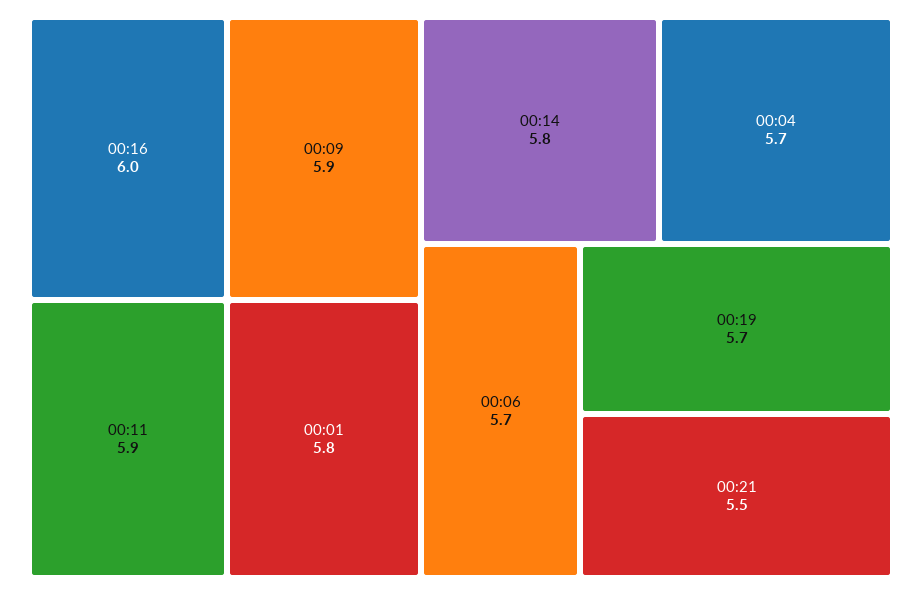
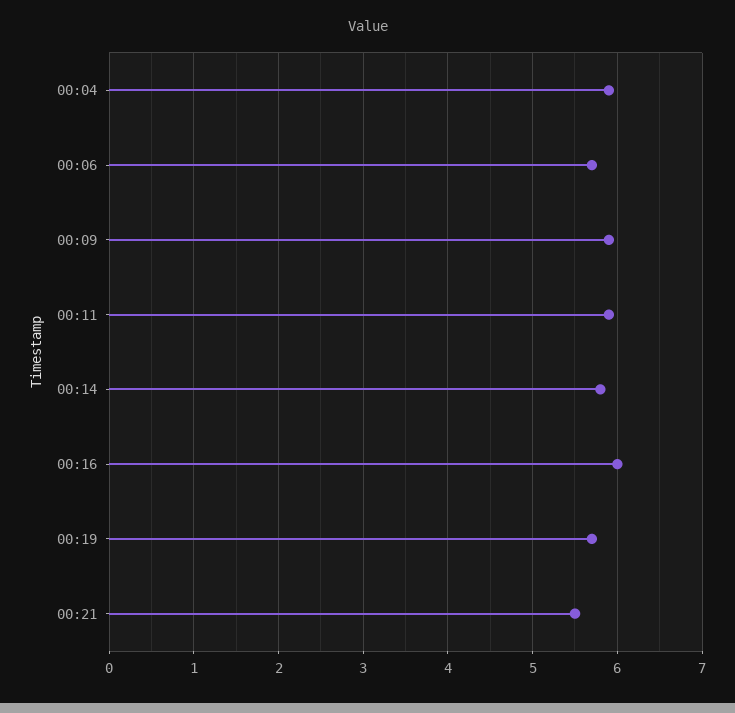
  {
    "00:16": 6,
    "00:09": 5.9,
    "00:11": 5.9,
-   "00:01": 5.8,
    "00:14": 5.8,
-   "00:04": 5.7,
+   "00:04": 5.9,
    "00:06": 5.7,
    "00:19": 5.7,
    "00:21": 5.5
  }

